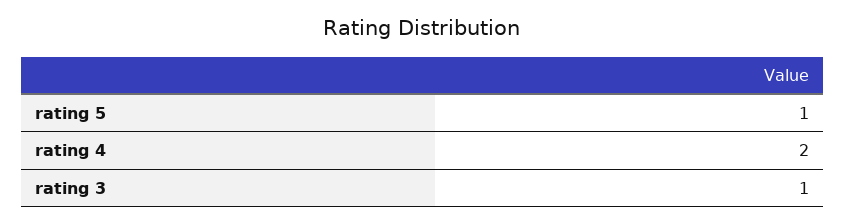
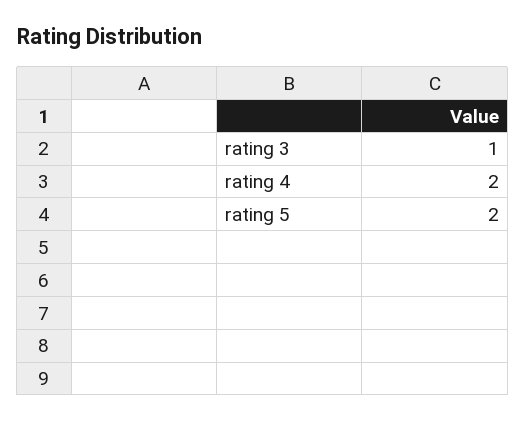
  {
-   "rating 5": 1,
+   "rating 5": 2,
    "rating 4": 2,
    "rating 3": 1
  }

